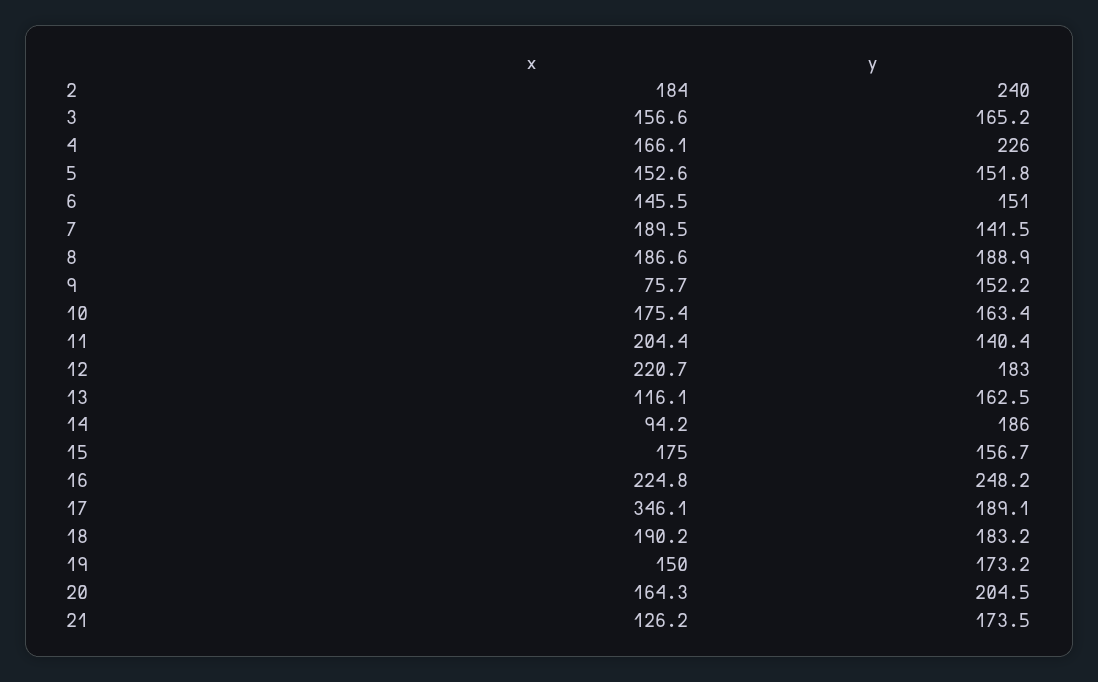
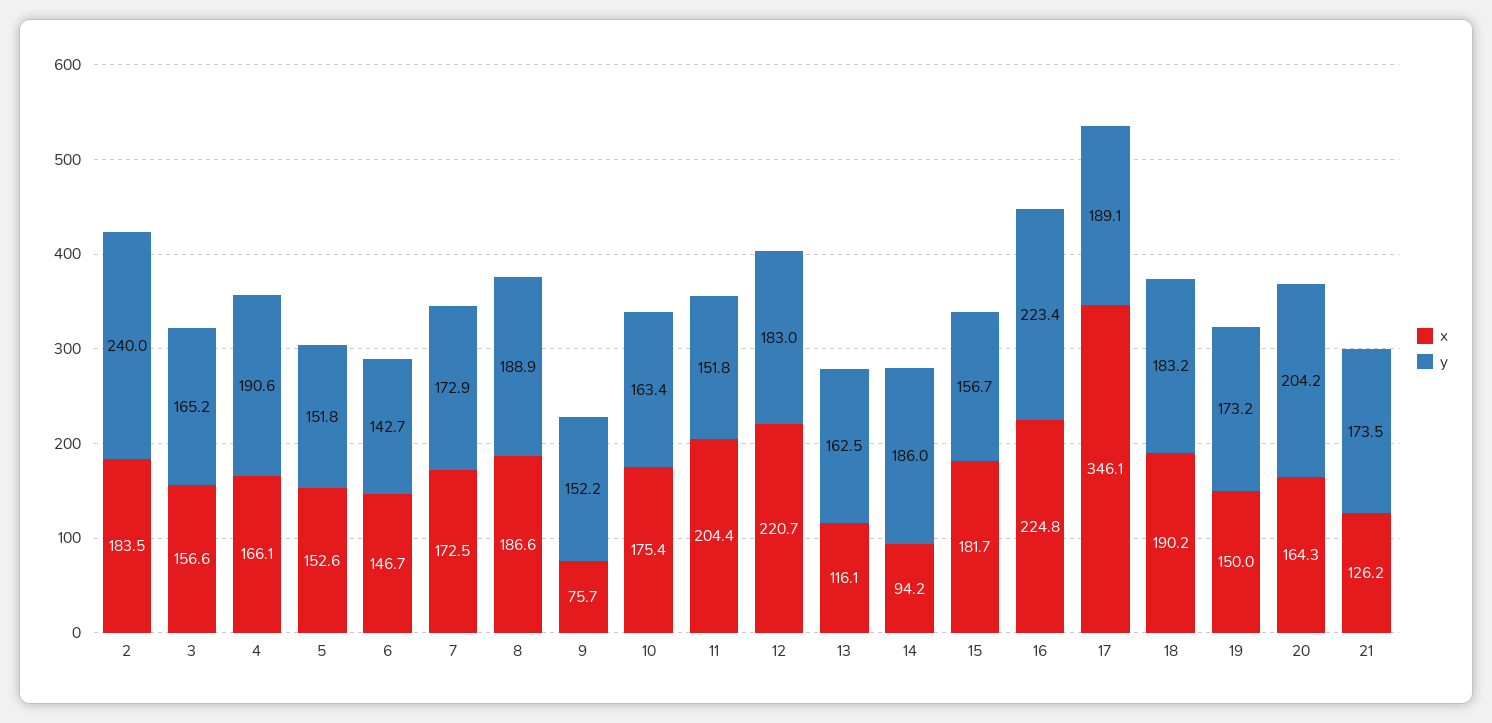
  {
    "x": {
-     "2": 184,
+     "2": 183.5,
      "3": 156.6,
      "4": 166.1,
      "5": 152.6,
-     "6": 145.5,
+     "6": 146.7,
-     "7": 189.5,
+     "7": 172.5,
      "8": 186.6,
      "9": 75.7,
      "10": 175.4,
      "11": 204.4,
      "12": 220.7,
      "13": 116.1,
      "14": 94.2,
-     "15": 175,
+     "15": 181.7,
      "16": 224.8,
      "17": 346.1,
      "18": 190.2,
      "19": 150,
      "20": 164.3,
      "21": 126.2
    },
    "y": {
      "2": 240,
      "3": 165.2,
-     "4": 226,
+     "4": 190.6,
      "5": 151.8,
-     "6": 151,
+     "6": 142.7,
-     "7": 141.5,
+     "7": 172.9,
      "8": 188.9,
      "9": 152.2,
      "10": 163.4,
-     "11": 140.4,
+     "11": 151.8,
      "12": 183,
      "13": 162.5,
      "14": 186,
      "15": 156.7,
-     "16": 248.2,
+     "16": 223.4,
      "17": 189.1,
      "18": 183.2,
      "19": 173.2,
-     "20": 204.5,
+     "20": 204.2,
      "21": 173.5
    }
  }

